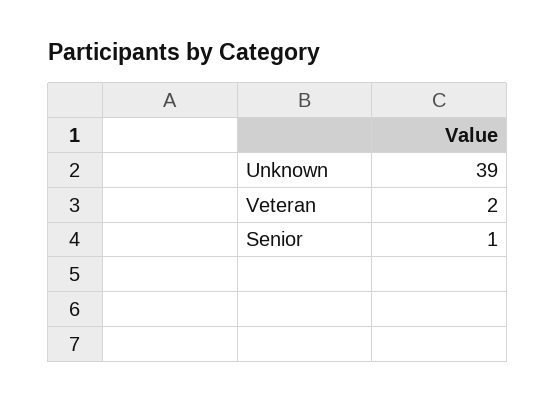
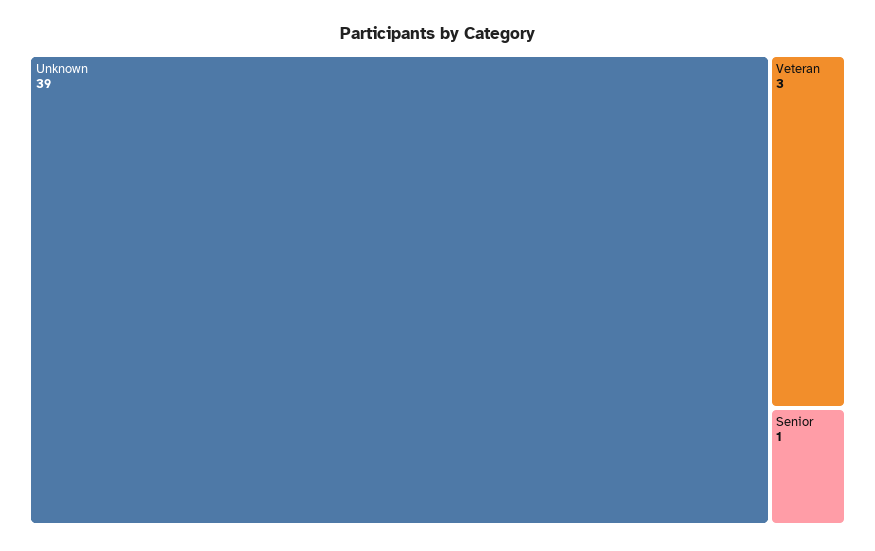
  {
    "Unknown": 39,
-   "Veteran": 2,
+   "Veteran": 3,
    "Senior": 1
  }

